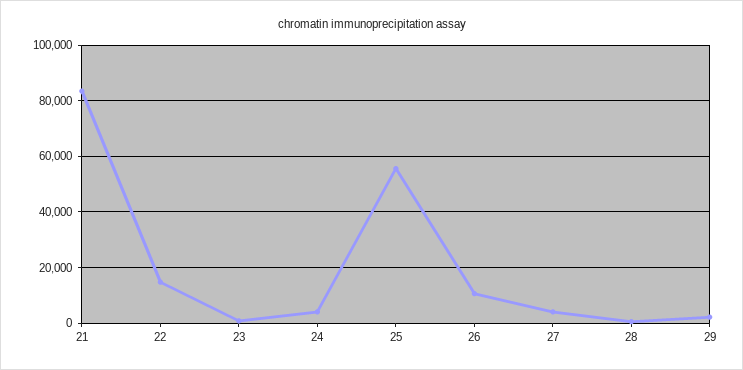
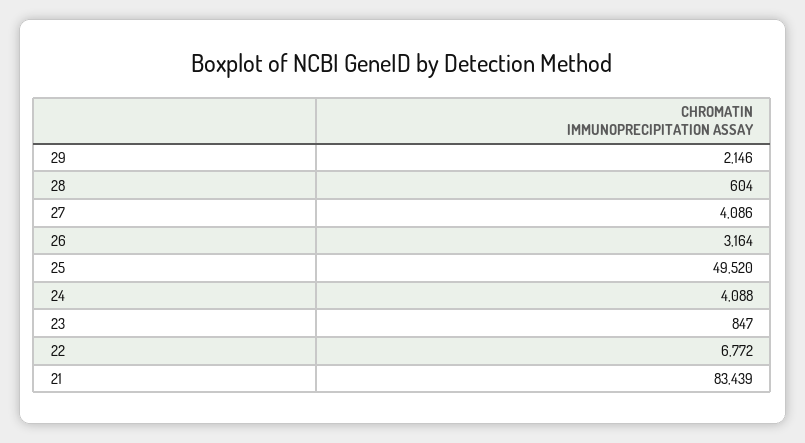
  {
    "21": 83439,
-   "22": 15000,
+   "22": 6772,
    "23": 847,
    "24": 4088,
-   "25": 55000,
+   "25": 49520,
-   "26": 10000,
+   "26": 3164,
    "27": 4086,
    "28": 604,
    "29": 2146
  }

